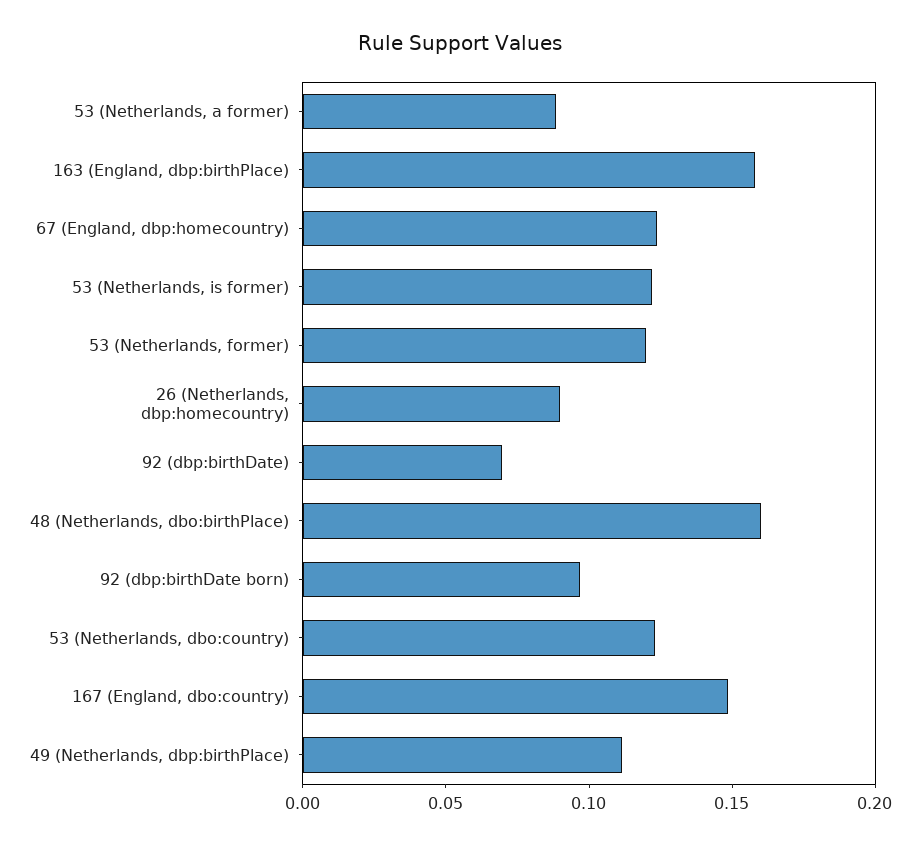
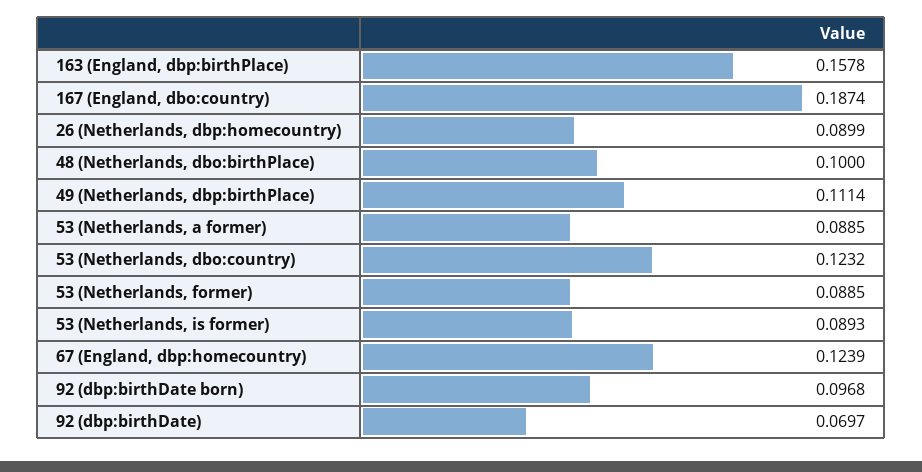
  {
    "53 (Netherlands, a former)": 0.0885,
    "163 (England, dbp:birthPlace)": 0.1578,
    "67 (England, dbp:homecountry)": 0.1239,
-   "53 (Netherlands, is former)": 0.12,
+   "53 (Netherlands, is former)": 0.0893,
-   "53 (Netherlands, former)": 0.12,
+   "53 (Netherlands, former)": 0.0885,
    "26 (Netherlands, dbp:homecountry)": 0.0899,
    "92 (dbp:birthDate)": 0.0697,
-   "48 (Netherlands, dbo:birthPlace)": 0.16,
+   "48 (Netherlands, dbo:birthPlace)": 0.1,
    "92 (dbp:birthDate born)": 0.0968,
    "53 (Netherlands, dbo:country)": 0.1232,
-   "167 (England, dbo:country)": 0.15,
+   "167 (England, dbo:country)": 0.1874,
    "49 (Netherlands, dbp:birthPlace)": 0.1114
  }

